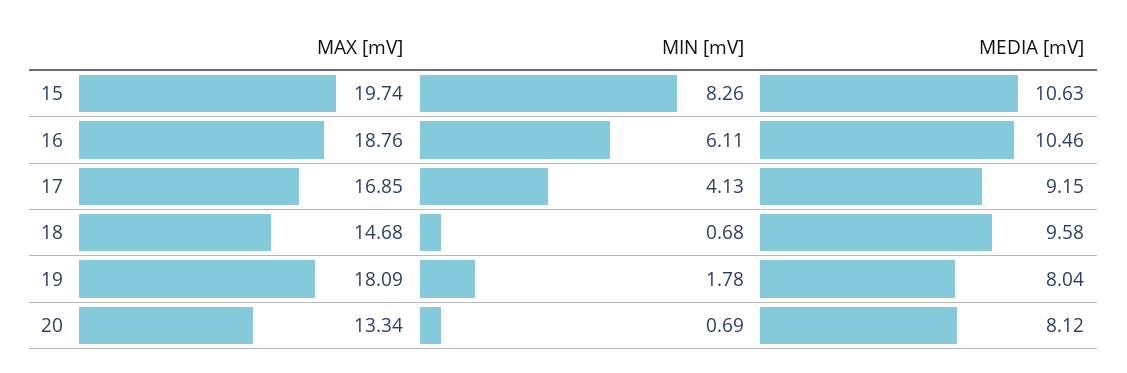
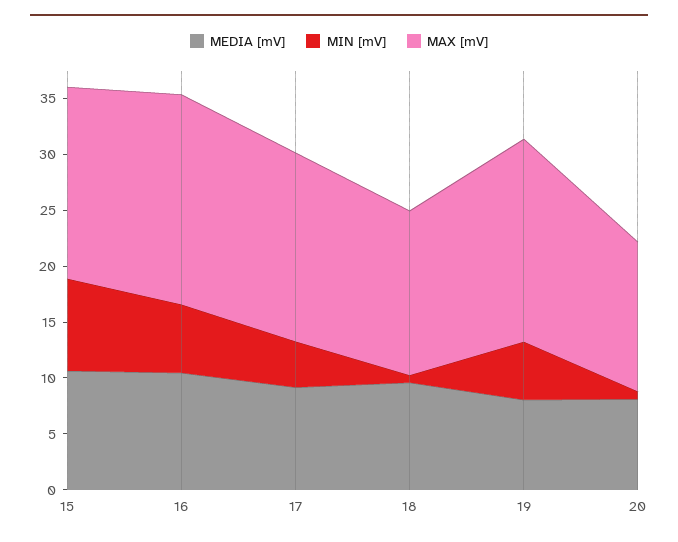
  {
    "MAX [mV]": {
-     "15": 19.74,
+     "15": 17,
      "16": 18.76,
      "17": 16.85,
      "18": 14.68,
      "19": 18.09,
      "20": 13.34
    },
    "MIN [mV]": {
      "15": 8.26,
      "16": 6.11,
      "17": 4.13,
      "18": 0.68,
-     "19": 1.78,
+     "19": 5,
      "20": 0.69
    },
    "MEDIA [mV]": {
      "15": 10.63,
      "16": 10.46,
      "17": 9.15,
      "18": 9.58,
      "19": 8.04,
      "20": 8.12
    }
  }

